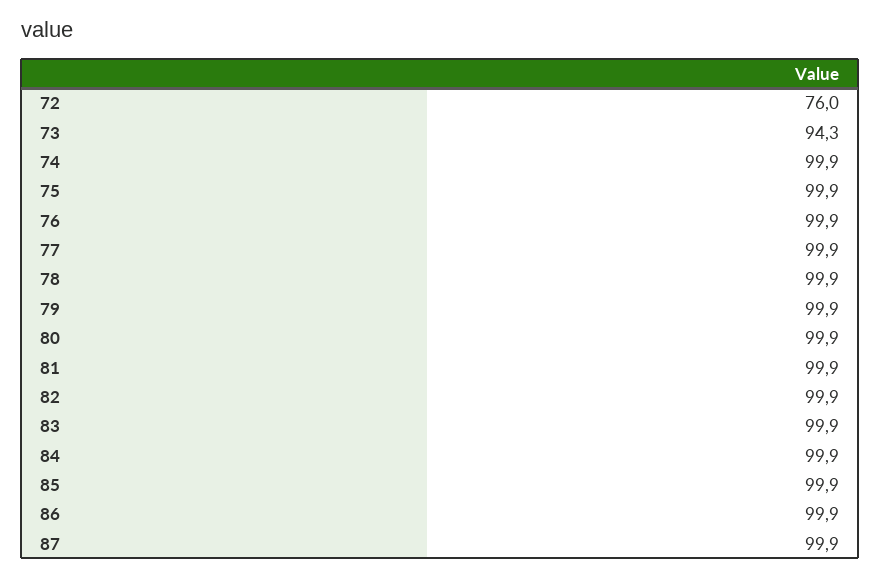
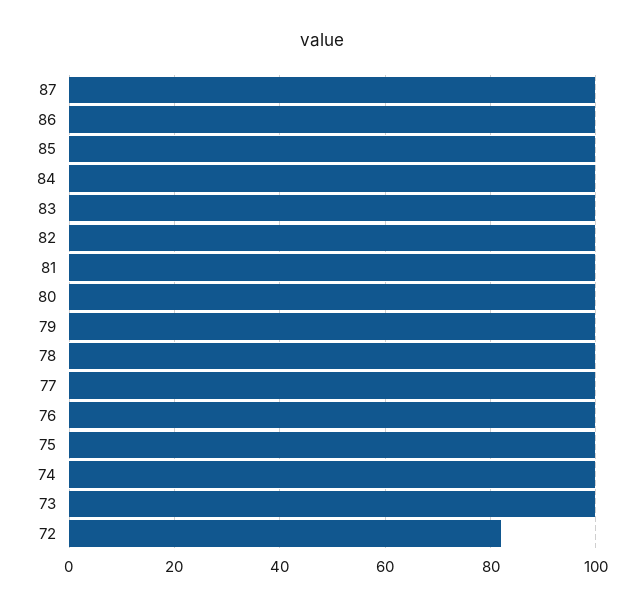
  {
-   "72": 76,
+   "72": 82,
-   "73": 94.3,
+   "73": 100,
    "74": 99.9,
    "75": 99.9,
    "76": 99.9,
    "77": 99.9,
    "78": 99.9,
    "79": 99.9,
    "80": 99.9,
    "81": 99.9,
    "82": 99.9,
    "83": 99.9,
    "84": 99.9,
    "85": 99.9,
    "86": 99.9,
    "87": 99.9
  }

